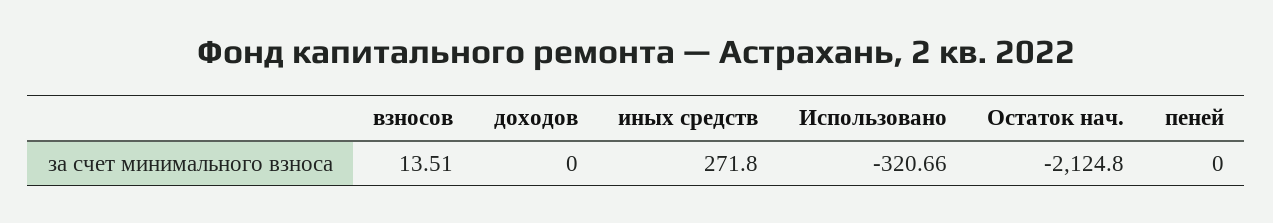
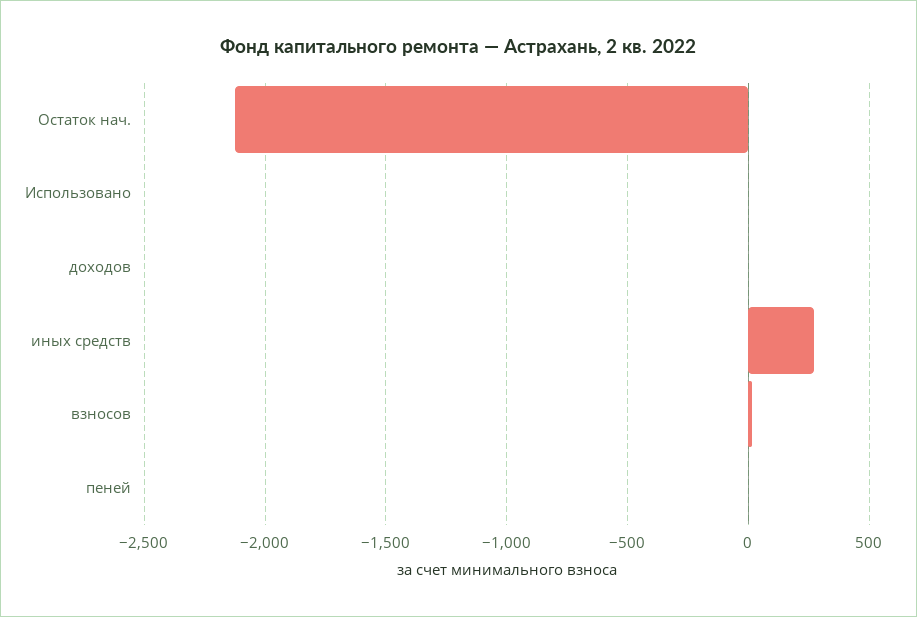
  {
    "взносов": 13.51,
    "доходов": 0,
    "иных средств": 271.8,
-   "Использовано": -320.66,
+   "Использовано": 0,
    "Остаток нач.": -2124.8,
    "пеней": 0
  }

